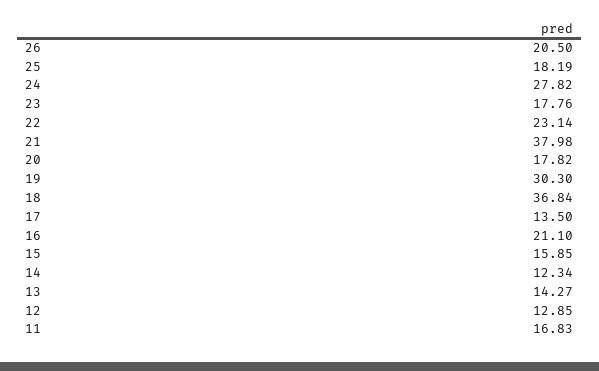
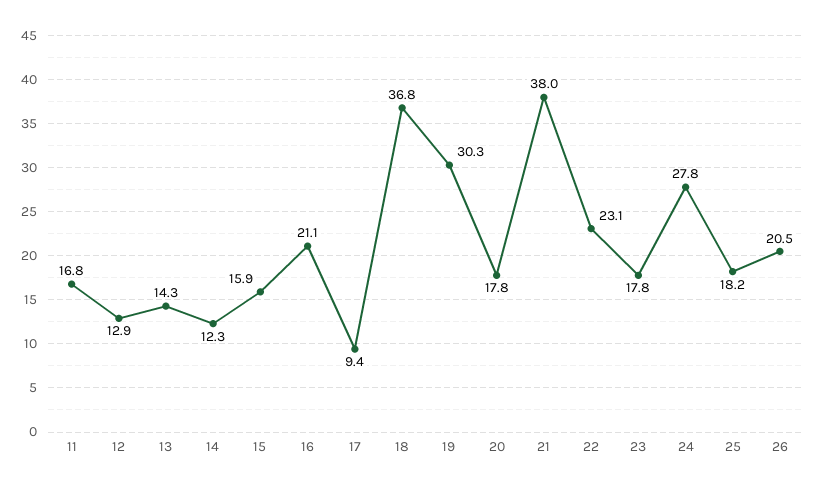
  {
    "26": 20.5,
    "25": 18.19,
    "24": 27.82,
    "23": 17.76,
    "22": 23.14,
    "21": 37.98,
    "20": 17.82,
    "19": 30.3,
    "18": 36.84,
-   "17": 13.5,
+   "17": 9.4,
    "16": 21.1,
    "15": 15.85,
    "14": 12.34,
    "13": 14.27,
    "12": 12.85,
    "11": 16.83
  }

